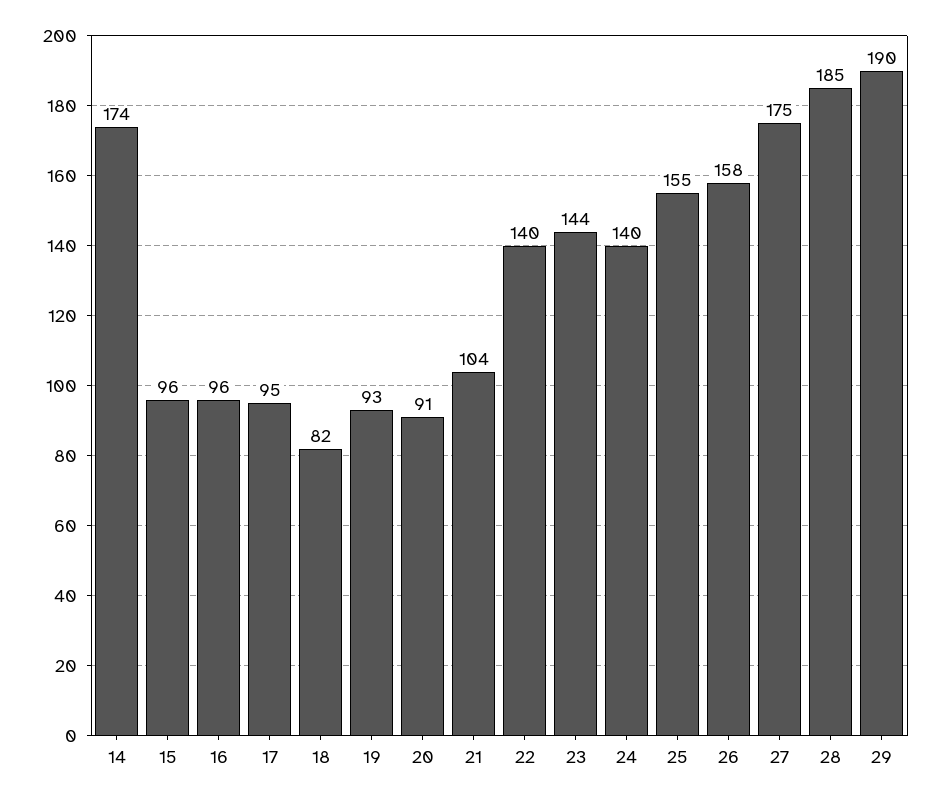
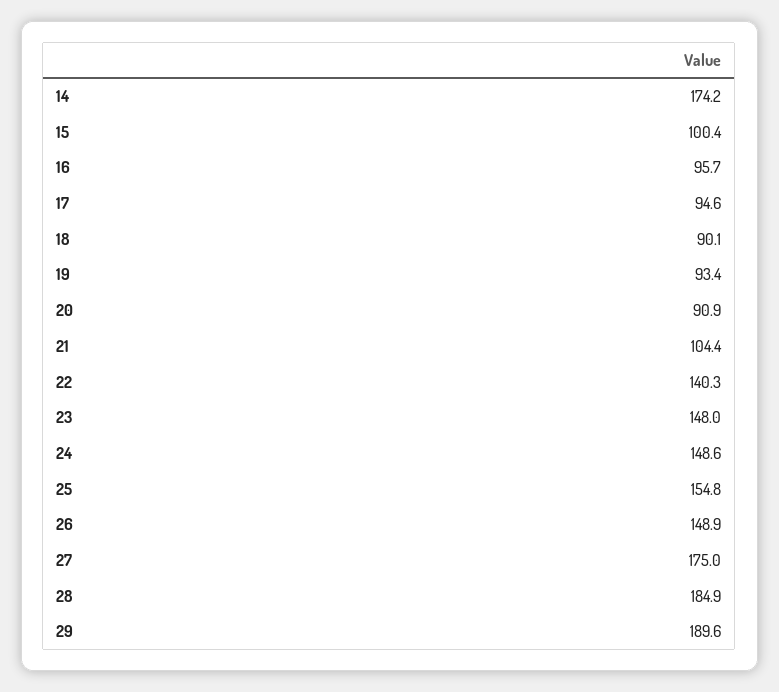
  {
    "14": 174.2,
-   "15": 96,
+   "15": 100.4,
    "16": 95.7,
    "17": 94.6,
-   "18": 82,
+   "18": 90.1,
    "19": 93.4,
    "20": 90.9,
    "21": 104.4,
    "22": 140.3,
-   "23": 144,
+   "23": 148,
-   "24": 140,
+   "24": 148.6,
    "25": 154.8,
-   "26": 158,
+   "26": 148.9,
    "27": 175,
    "28": 184.9,
    "29": 189.6
  }

